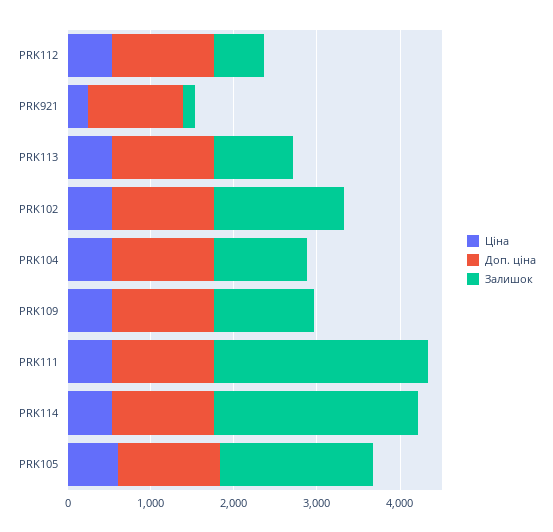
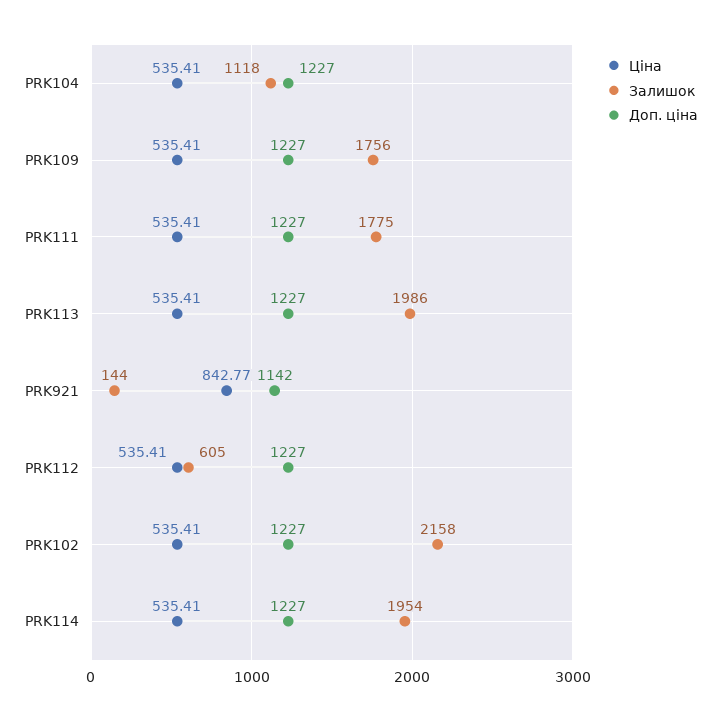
  {
    "Ціна": {
      "PRK112": 535.41,
-     "PRK921": 200,
+     "PRK921": 842.77,
      "PRK113": 535.41,
      "PRK102": 535.41,
      "PRK104": 535.41,
      "PRK109": 535.41,
      "PRK111": 535.41,
-     "PRK114": 535.41,
+     "PRK114": 535.41
-     "PRK105": 600
    },
    "Доп. ціна": {
      "PRK112": 1227,
      "PRK921": 1142,
      "PRK113": 1227,
      "PRK102": 1227,
      "PRK104": 1227,
      "PRK109": 1227,
      "PRK111": 1227,
-     "PRK114": 1227,
+     "PRK114": 1227
-     "PRK105": 1200
    },
    "Залишок": {
      "PRK112": 605,
      "PRK921": 144,
-     "PRK113": 1000,
+     "PRK113": 1986,
-     "PRK102": 1600,
+     "PRK102": 2158,
      "PRK104": 1118,
-     "PRK109": 1200,
+     "PRK109": 1756,
-     "PRK111": 2600,
+     "PRK111": 1775,
-     "PRK114": 2400,
+     "PRK114": 1954
-     "PRK105": 1800
    }
  }

